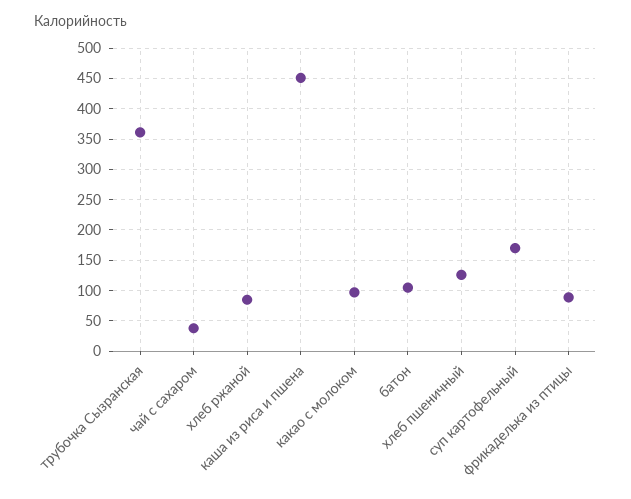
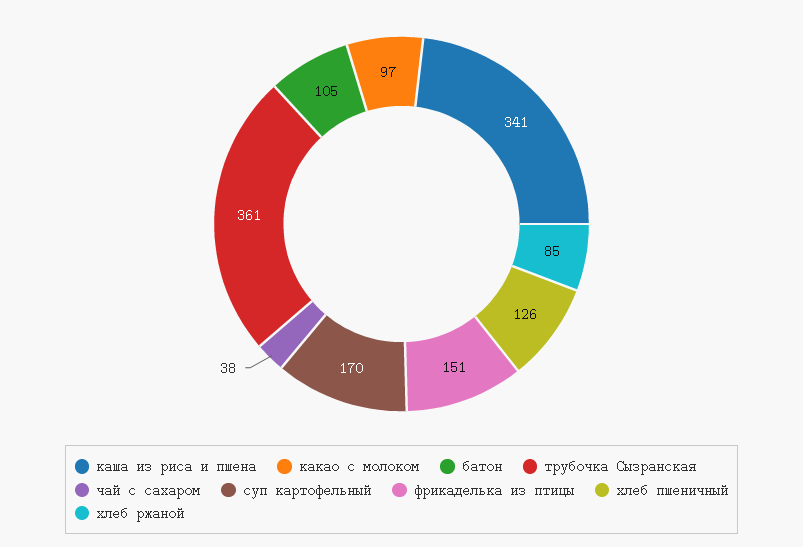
  {
    "трубочка Сызранская": 361,
    "чай с сахаром": 38,
    "хлеб ржаной": 85,
-   "каша из риса и пшена": 450,
+   "каша из риса и пшена": 341,
    "какао с молоком": 97,
    "батон": 105,
    "хлеб пшеничный": 126,
    "суп картофельный": 170,
-   "фрикаделька из птицы": 90
+   "фрикаделька из птицы": 151
  }

